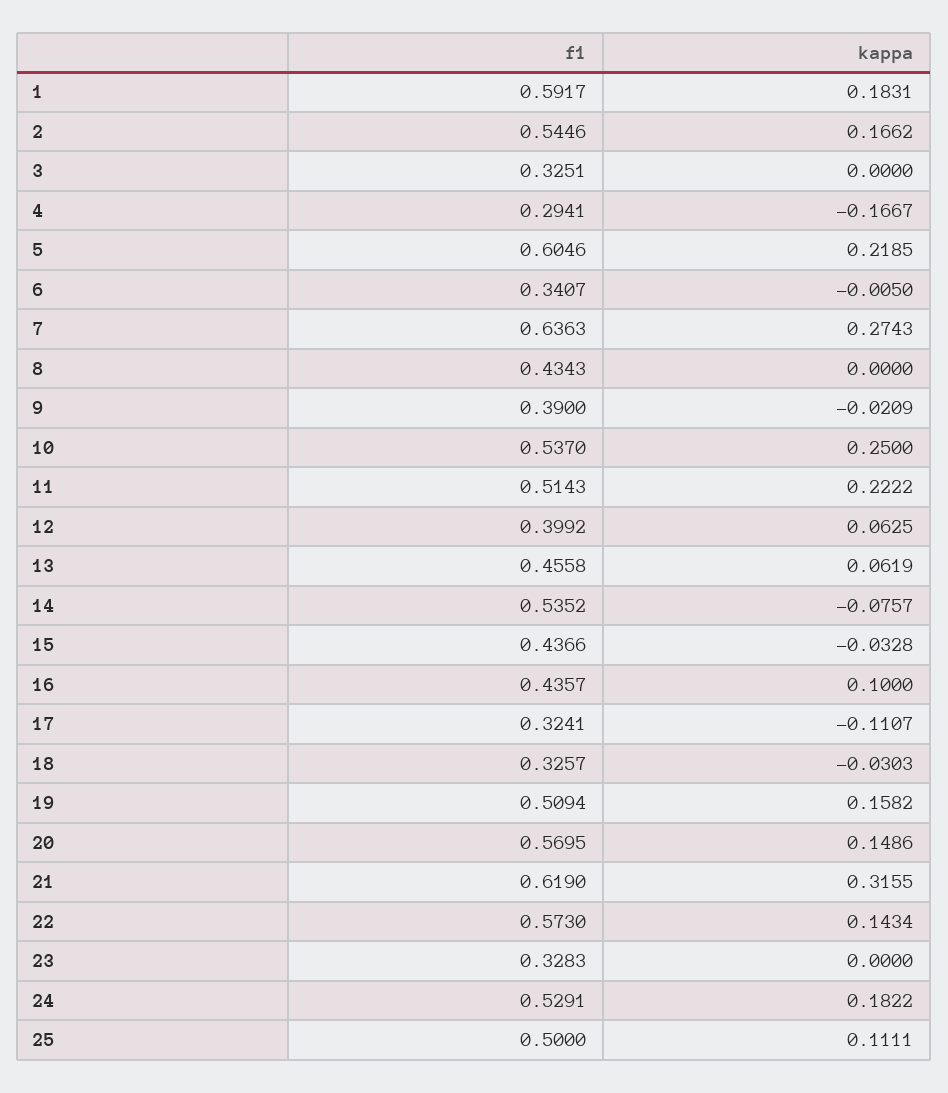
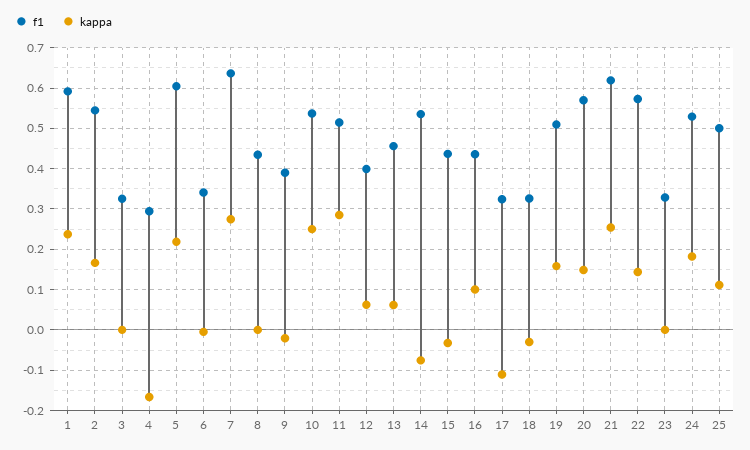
  {
    "f1": {
      "1": 0.5917,
      "2": 0.5446,
      "3": 0.3251,
      "4": 0.2941,
      "5": 0.6046,
      "6": 0.3407,
      "7": 0.6363,
      "8": 0.4343,
      "9": 0.39,
      "10": 0.537,
      "11": 0.5143,
      "12": 0.3992,
      "13": 0.4558,
      "14": 0.5352,
      "15": 0.4366,
      "16": 0.4357,
      "17": 0.3241,
      "18": 0.3257,
      "19": 0.5094,
      "20": 0.5695,
      "21": 0.619,
      "22": 0.573,
      "23": 0.3283,
      "24": 0.5291,
      "25": 0.5
    },
    "kappa": {
-     "1": 0.1831,
+     "1": 0.24,
      "2": 0.1662,
      "3": 0,
      "4": -0.1667,
      "5": 0.2185,
      "6": -0.005,
      "7": 0.2743,
      "8": 0,
      "9": -0.0209,
      "10": 0.25,
-     "11": 0.2222,
+     "11": 0.28,
      "12": 0.0625,
      "13": 0.0619,
      "14": -0.0757,
      "15": -0.0328,
      "16": 0.1,
      "17": -0.1107,
      "18": -0.0303,
      "19": 0.1582,
      "20": 0.1486,
-     "21": 0.3155,
+     "21": 0.26,
      "22": 0.1434,
      "23": 0,
      "24": 0.1822,
      "25": 0.1111
    }
  }

